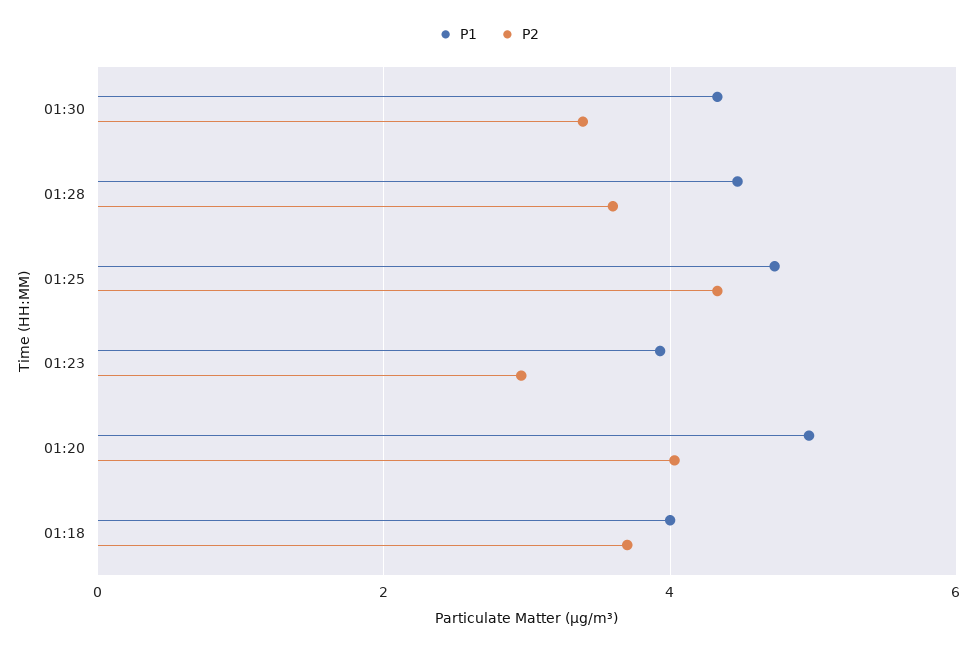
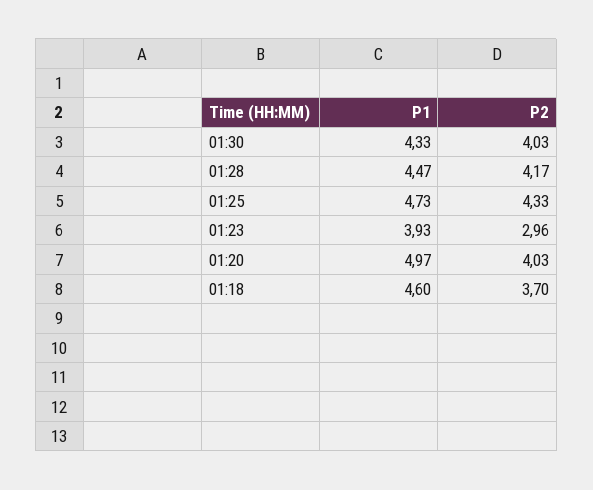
  {
    "P1": {
      "01:30": 4.33,
      "01:28": 4.47,
      "01:25": 4.73,
      "01:23": 3.93,
      "01:20": 4.97,
-     "01:18": 4
+     "01:18": 4.6
    },
    "P2": {
-     "01:30": 3.4,
+     "01:30": 4.03,
-     "01:28": 3.6,
+     "01:28": 4.17,
      "01:25": 4.33,
      "01:23": 2.96,
      "01:20": 4.03,
      "01:18": 3.7
    }
  }

